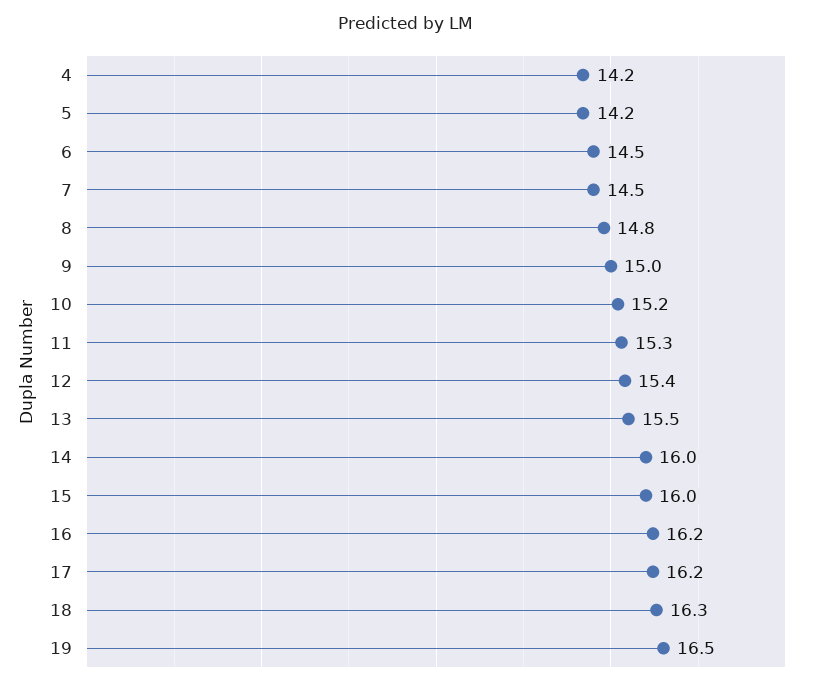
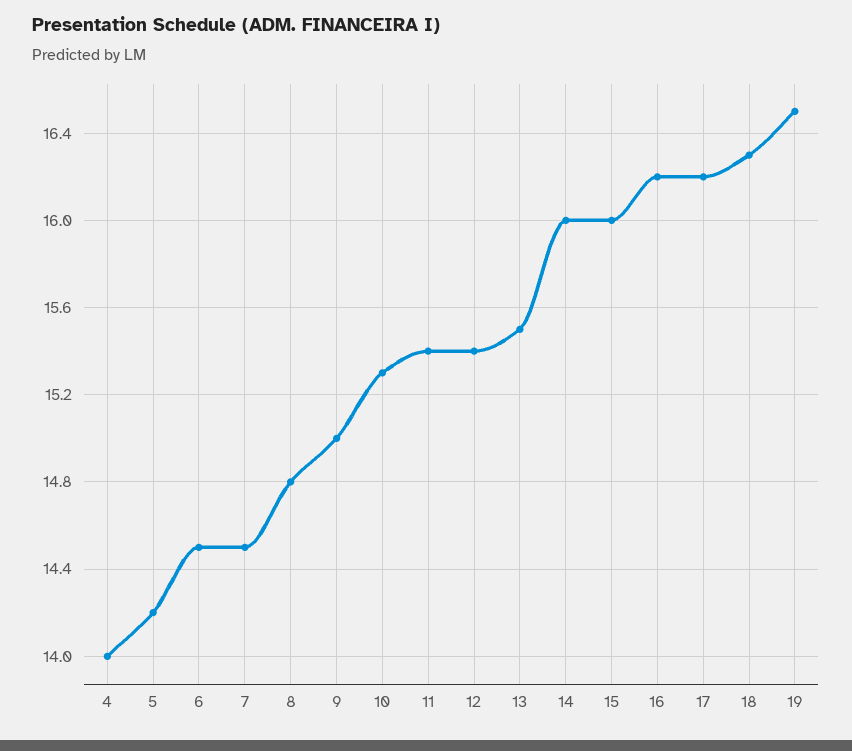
  {
-   "4": 14.2,
+   "4": 14,
    "5": 14.2,
    "6": 14.5,
    "7": 14.5,
    "8": 14.8,
    "9": 15,
-   "10": 15.2,
+   "10": 15.3,
-   "11": 15.3,
+   "11": 15.4,
    "12": 15.4,
    "13": 15.5,
    "14": 16,
    "15": 16,
    "16": 16.2,
    "17": 16.2,
    "18": 16.3,
    "19": 16.5
  }

